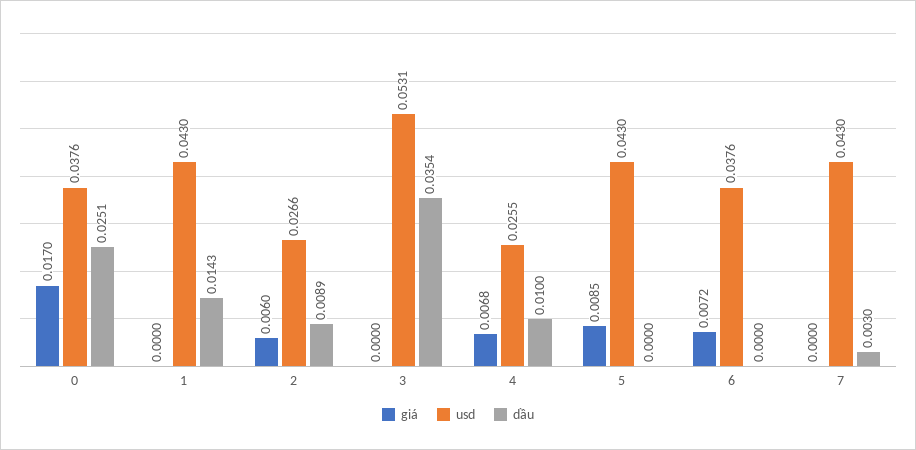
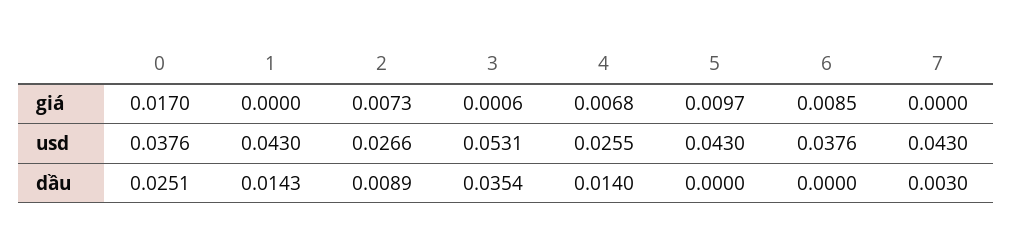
  {
    "giá": {
      "0": 0.017,
      "1": 0,
-     "2": 0.006,
+     "2": 0.0073,
-     "3": 0,
+     "3": 0.0006,
      "4": 0.0068,
-     "5": 0.0085,
+     "5": 0.0097,
-     "6": 0.0072,
+     "6": 0.0085,
      "7": 0
    },
    "usd": {
      "0": 0.0376,
      "1": 0.043,
      "2": 0.0266,
      "3": 0.0531,
      "4": 0.0255,
      "5": 0.043,
      "6": 0.0376,
      "7": 0.043
    },
    "dầu": {
      "0": 0.0251,
      "1": 0.0143,
      "2": 0.0089,
      "3": 0.0354,
-     "4": 0.01,
+     "4": 0.014,
      "5": 0,
      "6": 0,
      "7": 0.003
    }
  }

